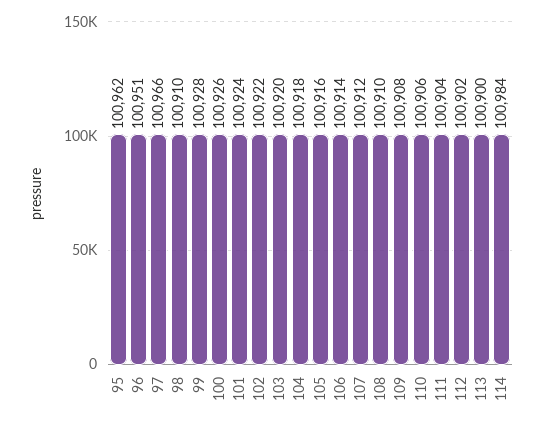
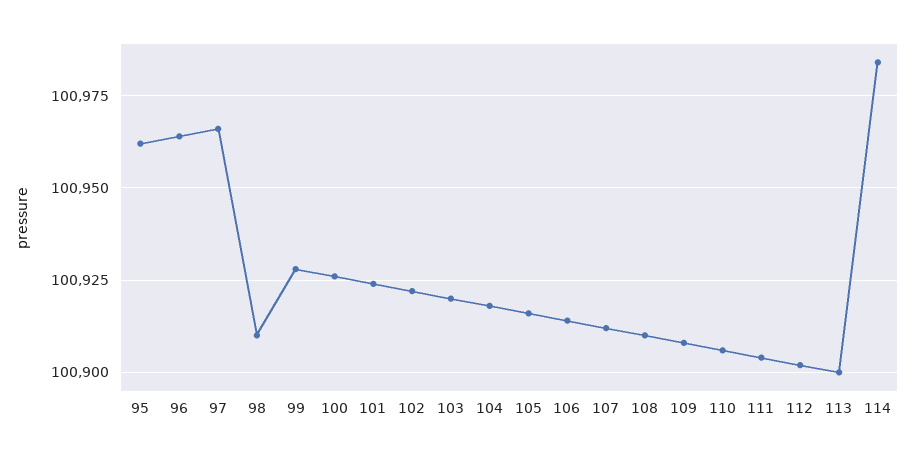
  {
    "95": 100962,
-   "96": 100951,
+   "96": 100965,
    "97": 100966,
    "98": 100910,
    "99": 100928,
    "100": 100926,
    "101": 100924,
    "102": 100922,
    "103": 100920,
    "104": 100918,
    "105": 100916,
    "106": 100914,
    "107": 100912,
    "108": 100910,
    "109": 100908,
    "110": 100906,
    "111": 100904,
    "112": 100902,
    "113": 100900,
    "114": 100984
  }

